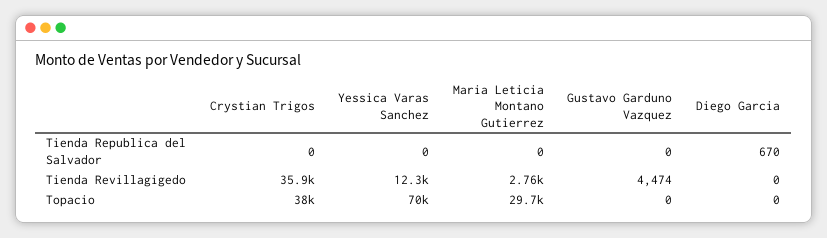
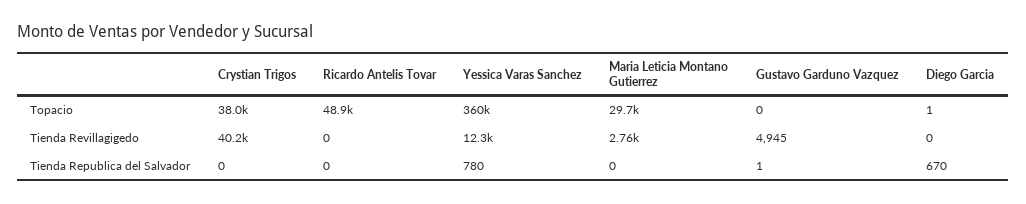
  {
    "Crystian Trigos": {
      "Tienda Republica del Salvador": 0,
-     "Tienda Revillagigedo": 35900,
+     "Tienda Revillagigedo": 40200,
      "Topacio": 38000
    },
    "Yessica Varas Sanchez": {
-     "Tienda Republica del Salvador": 0,
+     "Tienda Republica del Salvador": 780,
      "Tienda Revillagigedo": 12300,
-     "Topacio": 70000
+     "Topacio": 360000
    },
    "Maria Leticia Montano Gutierrez": {
      "Tienda Republica del Salvador": 0,
      "Tienda Revillagigedo": 2760,
      "Topacio": 29700
    },
    "Gustavo Garduno Vazquez": {
-     "Tienda Republica del Salvador": 0,
+     "Tienda Republica del Salvador": 1,
-     "Tienda Revillagigedo": 4474,
+     "Tienda Revillagigedo": 4945,
      "Topacio": 0
    },
    "Diego Garcia": {
      "Tienda Republica del Salvador": 670,
      "Tienda Revillagigedo": 0,
-     "Topacio": 0
+     "Topacio": 1
-   }
+   },
+   "Ricardo Antelis Tovar": {
+     "Topacio": 48900,
+     "Tienda Revillagigedo": 0,
+     "Tienda Republica del Salvador": 0
+   }
  }

